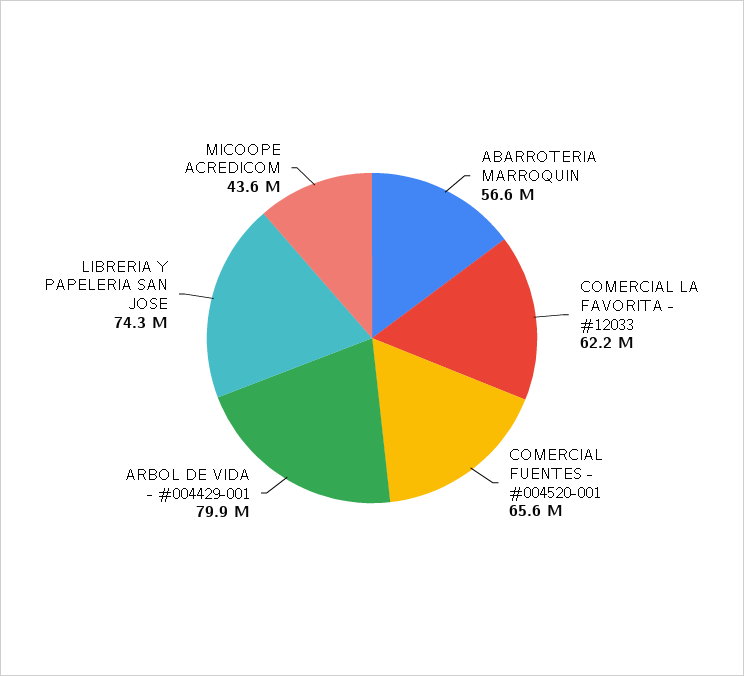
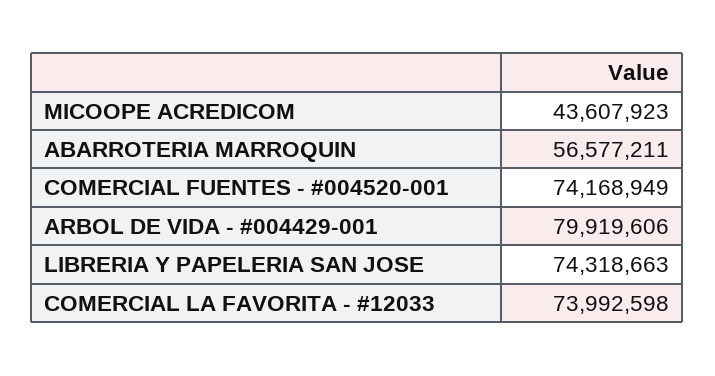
  {
    "ABARROTERIA MARROQUIN": 56577211,
-   "COMERCIAL LA FAVORITA - #12033": 62200000,
+   "COMERCIAL LA FAVORITA - #12033": 73992598,
-   "COMERCIAL FUENTES - #004520-001": 65600000,
+   "COMERCIAL FUENTES - #004520-001": 74168949,
    "ARBOL DE VIDA - #004429-001": 79919606,
    "LIBRERIA Y PAPELERIA SAN JOSE": 74318663,
    "MICOOPE ACREDICOM": 43607923
  }

